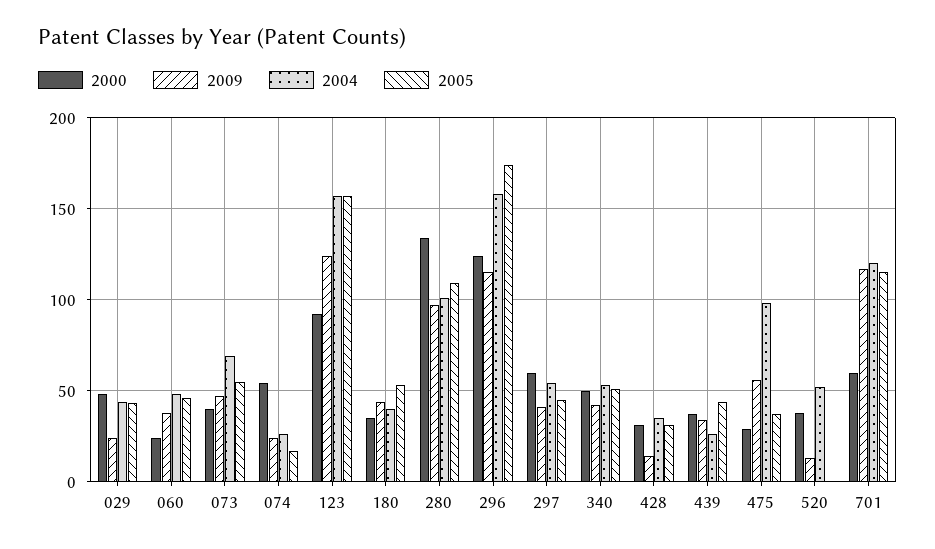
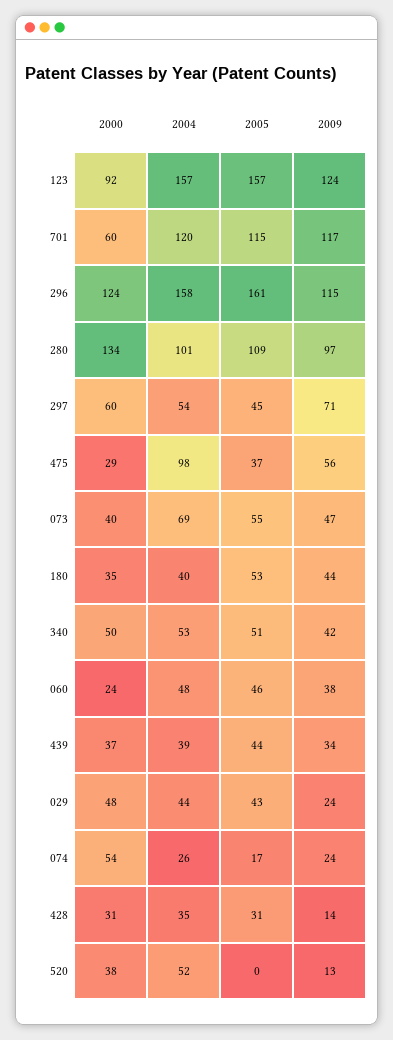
  {
    "2000": {
      "029": 48,
      "060": 24,
      "073": 40,
      "074": 54,
      "123": 92,
      "180": 35,
      "280": 134,
      "296": 124,
      "297": 60,
      "340": 50,
      "428": 31,
      "439": 37,
      "475": 29,
      "520": 38,
      "701": 60
    },
    "2009": {
      "029": 24,
      "060": 38,
      "073": 47,
      "074": 24,
      "123": 124,
      "180": 44,
      "280": 97,
      "296": 115,
-     "297": 40,
+     "297": 71,
      "340": 42,
      "428": 14,
      "439": 34,
      "475": 56,
      "520": 13,
      "701": 117
    },
    "2004": {
      "029": 44,
      "060": 48,
      "073": 69,
      "074": 26,
      "123": 157,
      "180": 40,
      "280": 101,
      "296": 158,
      "297": 54,
      "340": 53,
      "428": 35,
-     "439": 25,
+     "439": 39,
      "475": 98,
      "520": 52,
      "701": 120
    },
    "2005": {
      "029": 43,
      "060": 46,
      "073": 55,
      "074": 17,
      "123": 157,
      "180": 53,
      "280": 109,
-     "296": 175,
+     "296": 161,
      "297": 45,
      "340": 51,
      "428": 31,
      "439": 44,
      "475": 37,
      "520": 0,
      "701": 115
    }
  }

